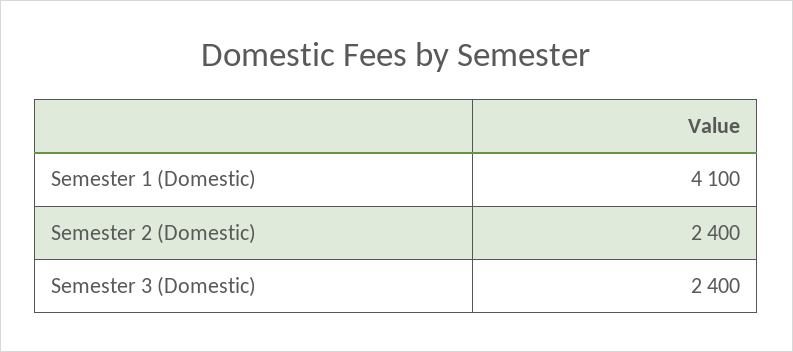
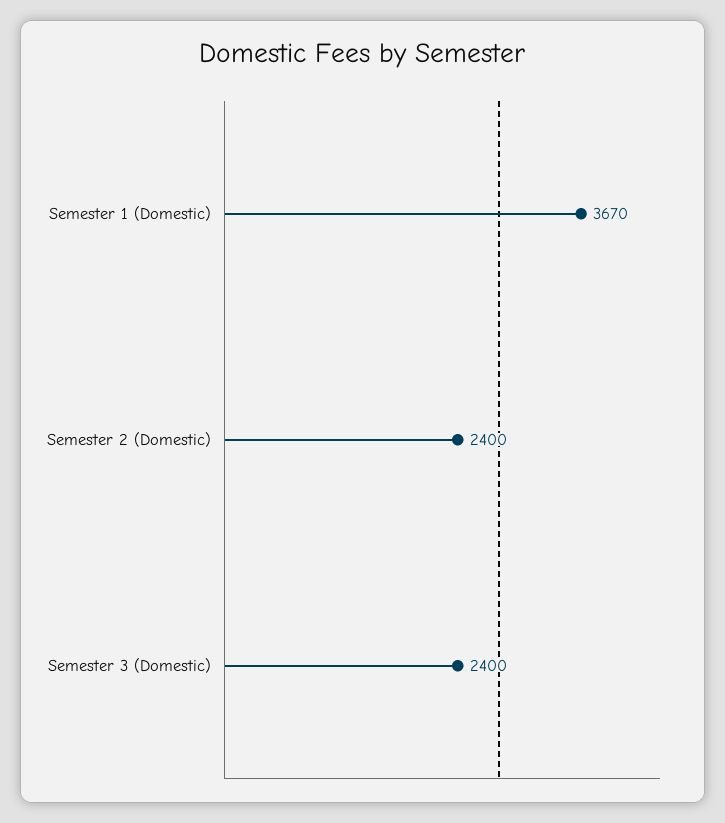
  {
-   "Semester 1 (Domestic)": 4100,
+   "Semester 1 (Domestic)": 3670,
    "Semester 2 (Domestic)": 2400,
    "Semester 3 (Domestic)": 2400
  }

